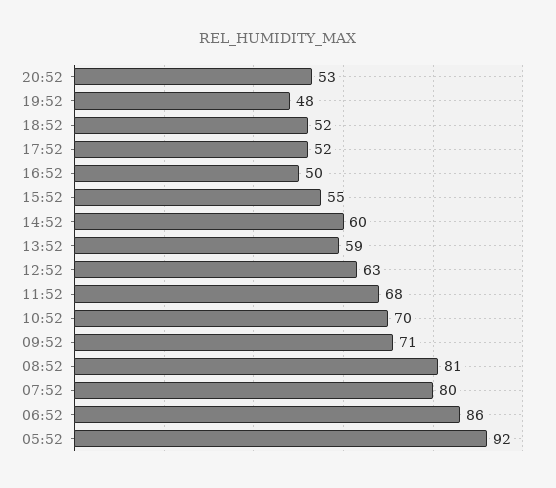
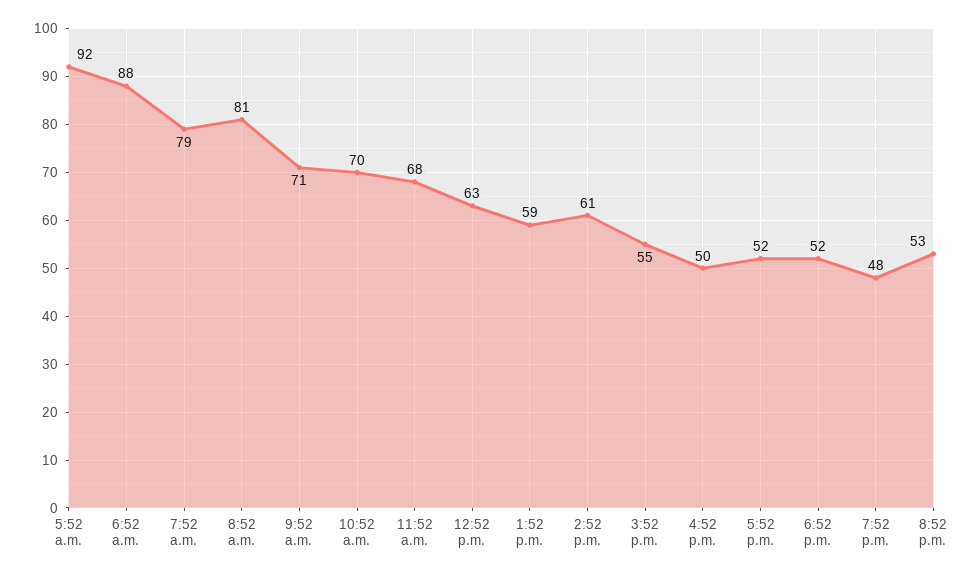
  {
    "20:52": 53,
    "19:52": 48,
    "18:52": 52,
    "17:52": 52,
    "16:52": 50,
    "15:52": 55,
-   "14:52": 60,
+   "14:52": 61,
    "13:52": 59,
    "12:52": 63,
    "11:52": 68,
    "10:52": 70,
    "09:52": 71,
    "08:52": 81,
-   "07:52": 80,
+   "07:52": 79,
-   "06:52": 86,
+   "06:52": 88,
    "05:52": 92
  }

